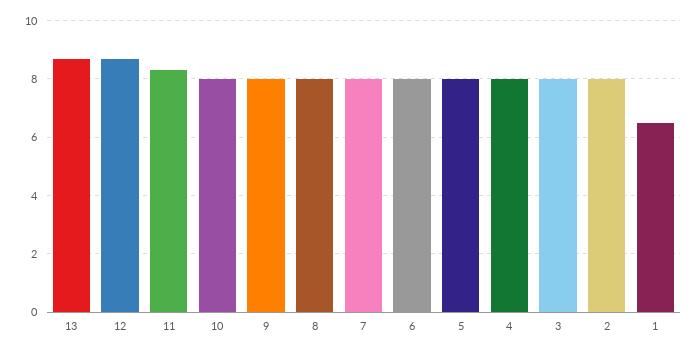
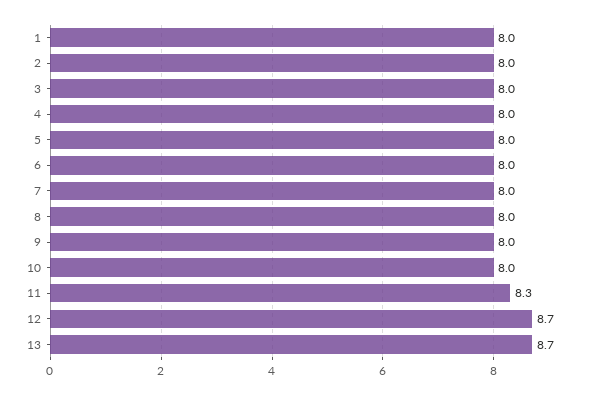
  {
    "13": 8.7,
    "12": 8.7,
    "11": 8.3,
    "10": 8,
    "9": 8,
    "8": 8,
    "7": 8,
    "6": 8,
    "5": 8,
    "4": 8,
    "3": 8,
    "2": 8,
-   "1": 6.5
+   "1": 8
  }

